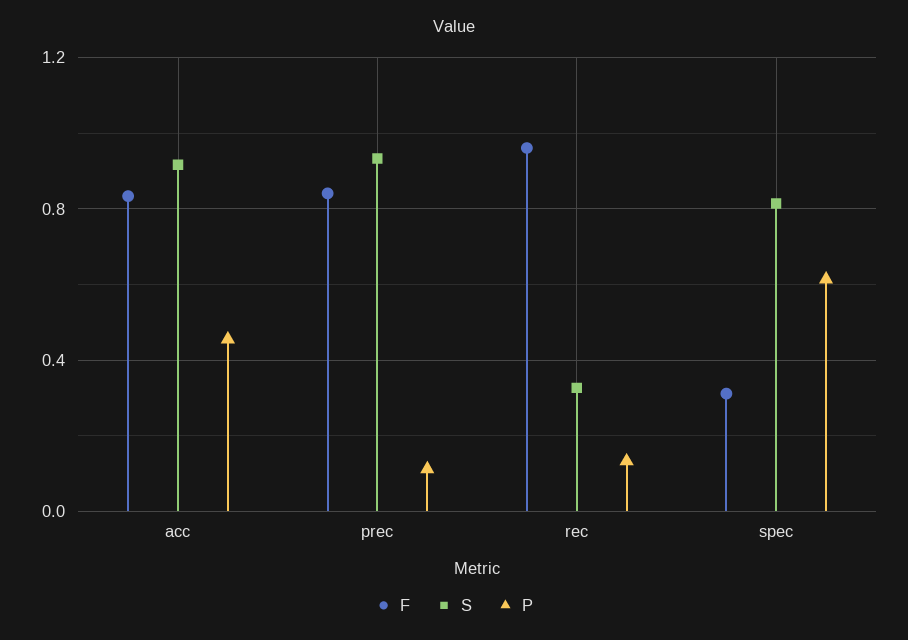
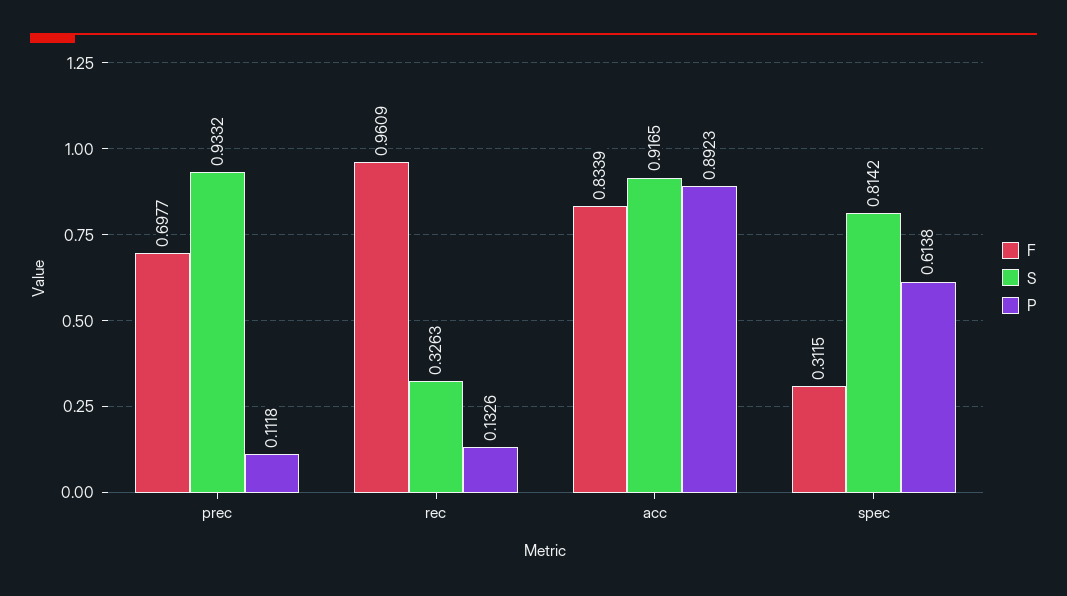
  {
    "F": {
      "acc": 0.8339,
-     "prec": 0.85,
+     "prec": 0.6977,
      "rec": 0.9609,
      "spec": 0.3115
    },
    "S": {
      "acc": 0.9165,
      "prec": 0.9332,
      "rec": 0.3263,
      "spec": 0.8142
    },
    "P": {
-     "acc": 0.45,
+     "acc": 0.8923,
      "prec": 0.1118,
      "rec": 0.1326,
      "spec": 0.6138
    }
  }

